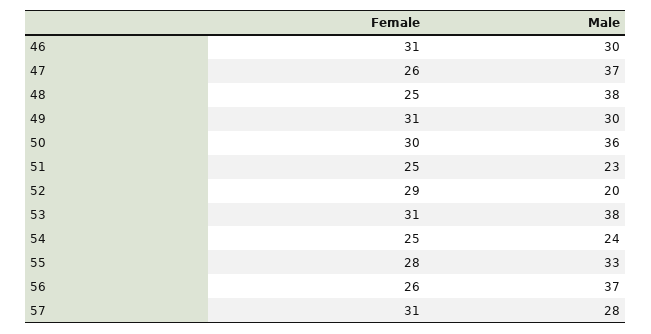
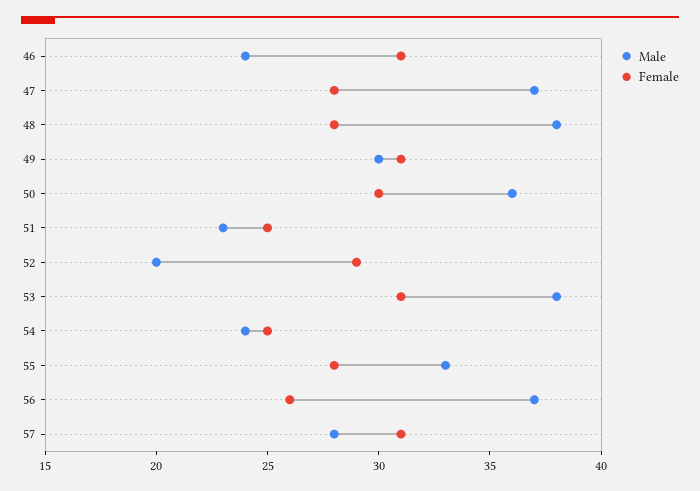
  {
    "Female": {
      "46": 31,
-     "47": 26,
+     "47": 28,
-     "48": 25,
+     "48": 28,
      "49": 31,
      "50": 30,
      "51": 25,
      "52": 29,
      "53": 31,
      "54": 25,
      "55": 28,
      "56": 26,
      "57": 31
    },
    "Male": {
-     "46": 30,
+     "46": 24,
      "47": 37,
      "48": 38,
      "49": 30,
      "50": 36,
      "51": 23,
      "52": 20,
      "53": 38,
      "54": 24,
      "55": 33,
      "56": 37,
      "57": 28
    }
  }

